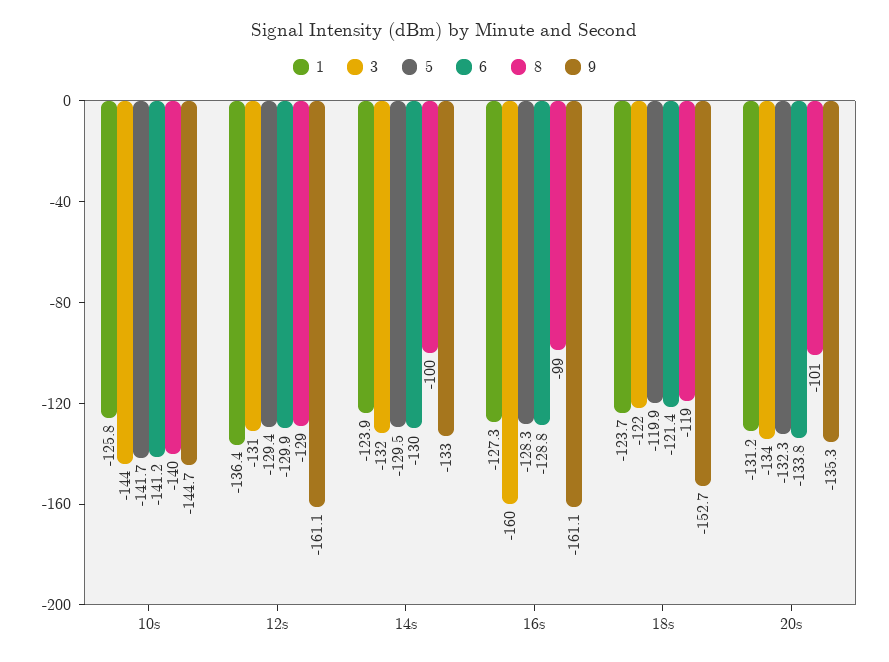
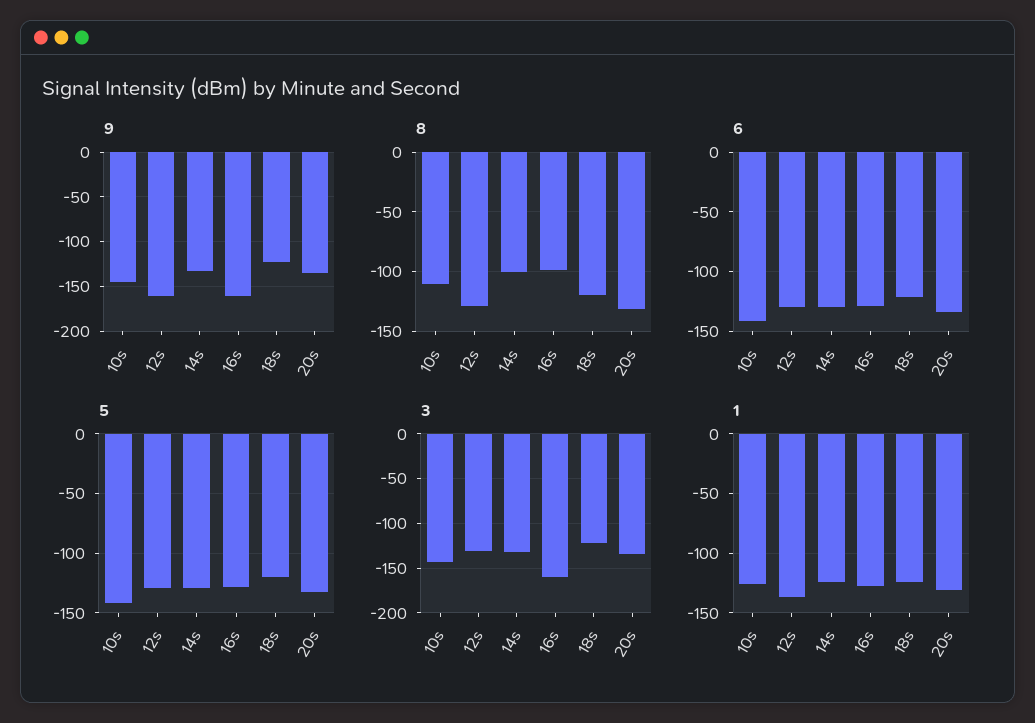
  {
    "1": {
      "10s": -125.8,
      "12s": -136.4,
      "14s": -123.9,
      "16s": -127.3,
      "18s": -123.7,
      "20s": -131.2
    },
    "3": {
      "10s": -144,
      "12s": -131,
      "14s": -132,
      "16s": -160,
      "18s": -122,
      "20s": -134
    },
    "5": {
      "10s": -141.7,
      "12s": -129.4,
      "14s": -129.5,
      "16s": -128.3,
      "18s": -119.9,
      "20s": -132.3
    },
    "6": {
      "10s": -141.2,
      "12s": -129.9,
      "14s": -130,
      "16s": -128.8,
      "18s": -121.4,
      "20s": -133.8
    },
    "8": {
-     "10s": -140,
+     "10s": -110,
      "12s": -129,
      "14s": -100,
      "16s": -99,
      "18s": -119,
-     "20s": -101
+     "20s": -130
    },
    "9": {
      "10s": -144.7,
      "12s": -161.1,
      "14s": -133,
      "16s": -161.1,
-     "18s": -152.7,
+     "18s": -120,
      "20s": -135.3
    }
  }

